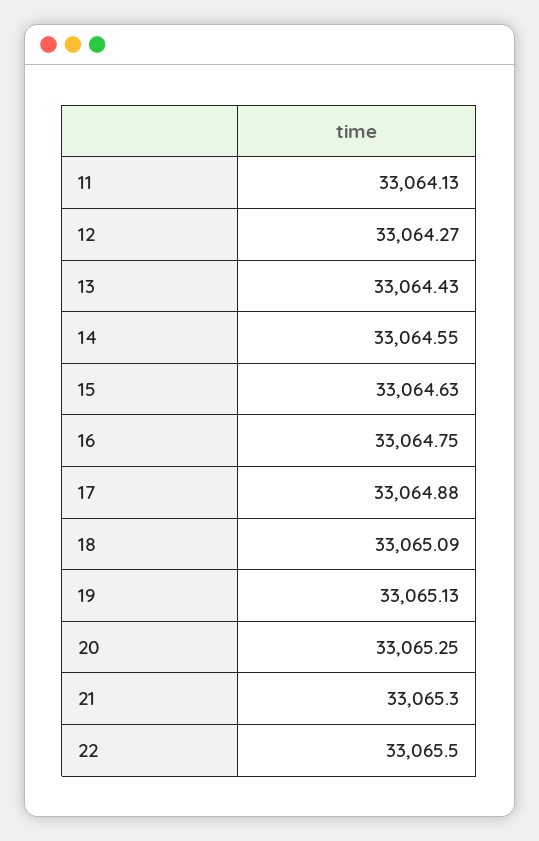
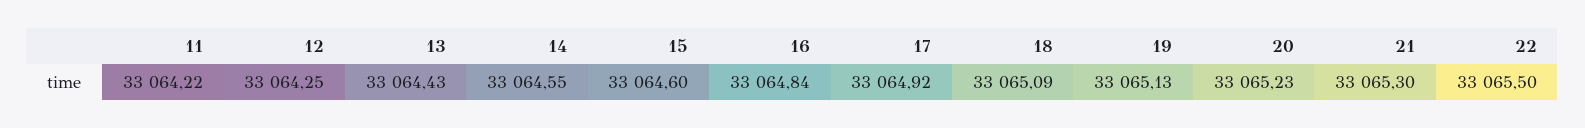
  {
-   "11": 33064.13,
+   "11": 33064.22,
-   "12": 33064.27,
+   "12": 33064.25,
    "13": 33064.43,
    "14": 33064.55,
-   "15": 33064.63,
+   "15": 33064.6,
-   "16": 33064.75,
+   "16": 33064.84,
-   "17": 33064.88,
+   "17": 33064.92,
    "18": 33065.09,
    "19": 33065.13,
-   "20": 33065.25,
+   "20": 33065.23,
    "21": 33065.3,
    "22": 33065.5
  }

